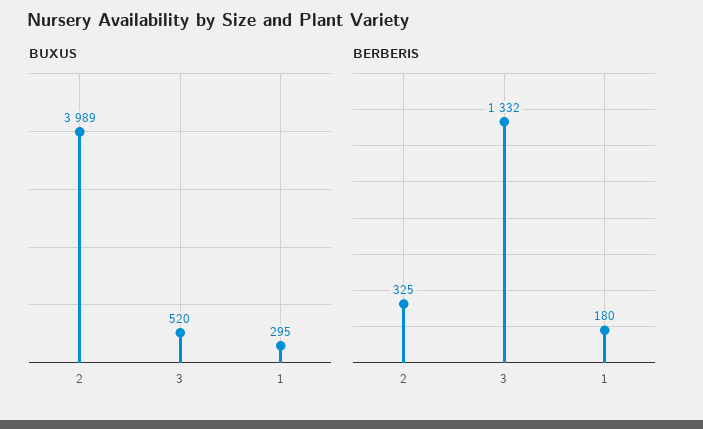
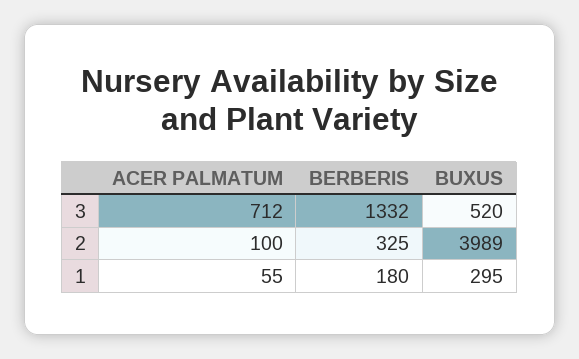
  {
    "BUXUS": {
      "2": 3989,
      "3": 520,
      "1": 295
    },
    "BERBERIS": {
      "2": 325,
      "3": 1332,
      "1": 180
-   }
+   },
+   "ACER PALMATUM": {
+     "3": 712,
+     "2": 100,
+     "1": 55
+   }
  }

